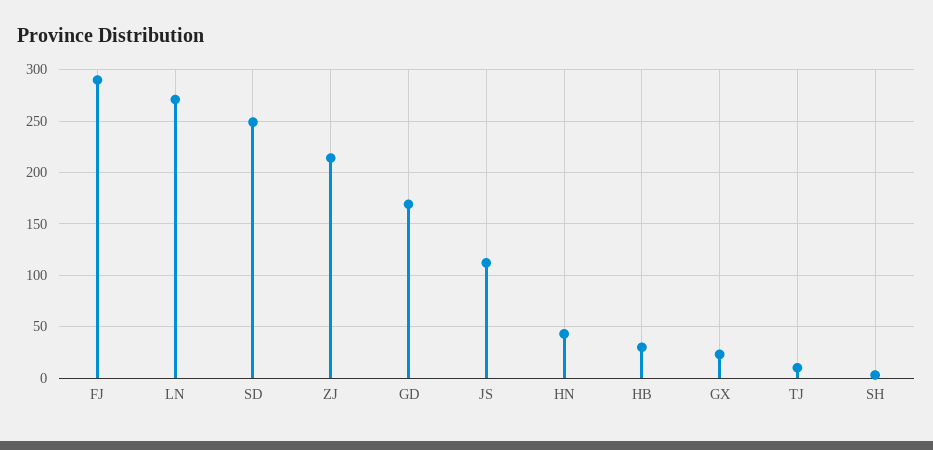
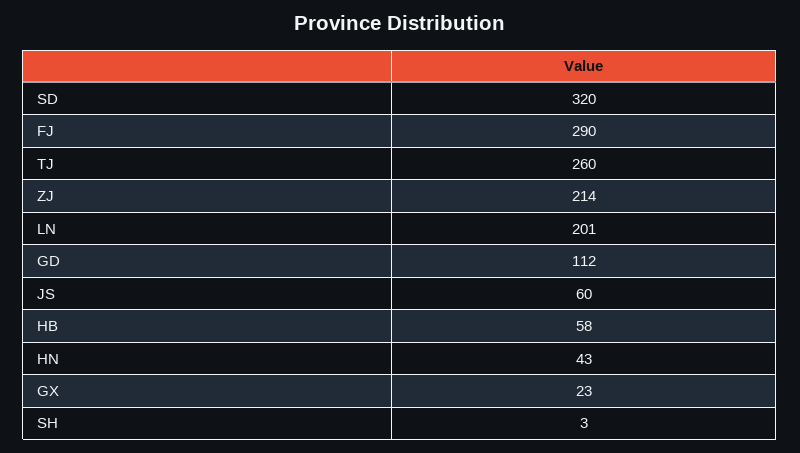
  {
    "FJ": 290,
-   "LN": 270,
+   "LN": 201,
-   "SD": 250,
+   "SD": 320,
    "ZJ": 214,
-   "GD": 170,
+   "GD": 112,
-   "JS": 110,
+   "JS": 60,
    "HN": 43,
-   "HB": 30,
+   "HB": 58,
    "GX": 23,
-   "TJ": 10,
+   "TJ": 260,
    "SH": 3
  }

